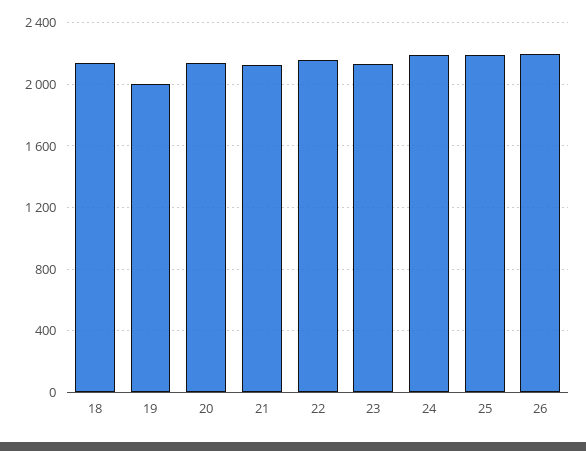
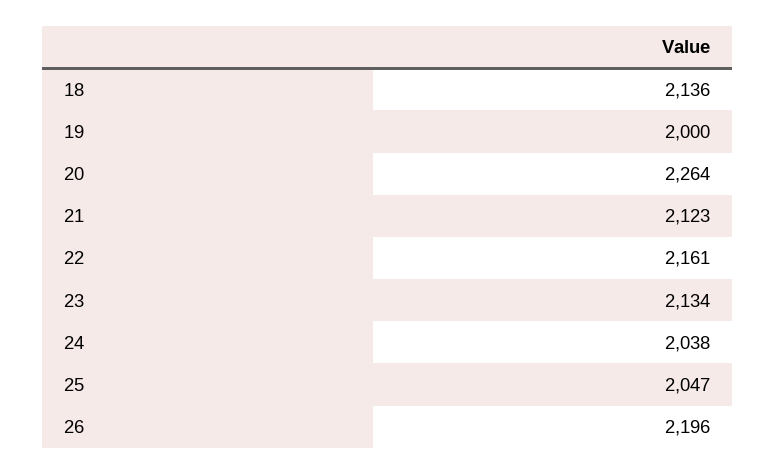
  {
    "18": 2136,
    "19": 2000,
-   "20": 2150,
+   "20": 2264,
    "21": 2123,
    "22": 2161,
    "23": 2134,
-   "24": 2200,
+   "24": 2038,
-   "25": 2200,
+   "25": 2047,
    "26": 2196
  }

